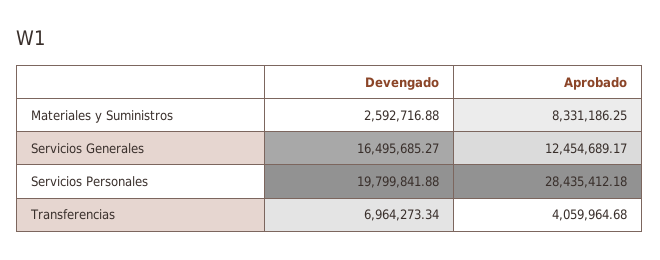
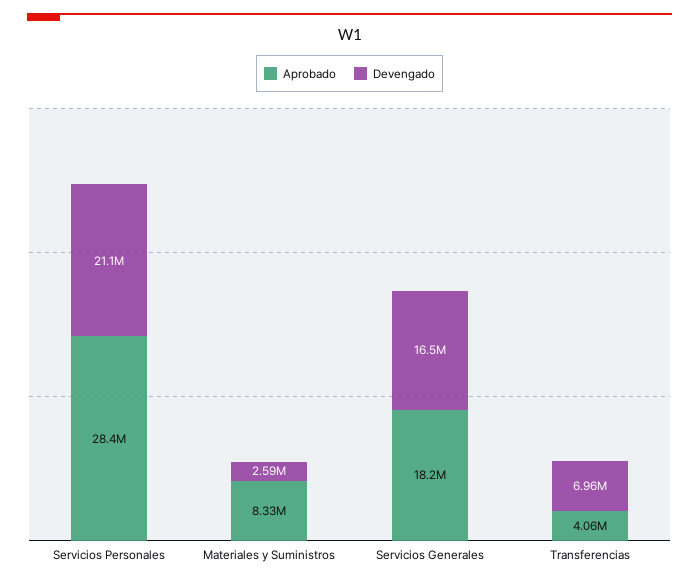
  {
    "Devengado": {
      "Materiales y Suministros": 2592716.88,
      "Servicios Generales": 16495685.27,
-     "Servicios Personales": 19799841.88,
+     "Servicios Personales": 21100000,
      "Transferencias": 6964273.34
    },
    "Aprobado": {
      "Materiales y Suministros": 8331186.25,
-     "Servicios Generales": 12454689.17,
+     "Servicios Generales": 18200000,
      "Servicios Personales": 28435412.18,
      "Transferencias": 4059964.68
    }
  }

